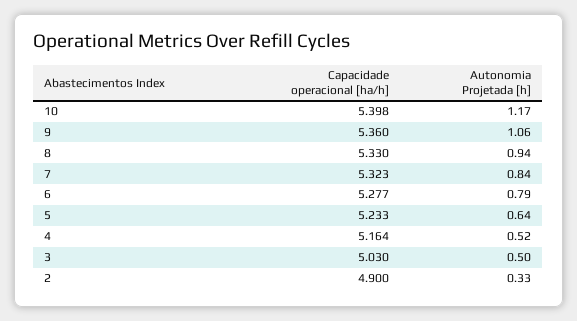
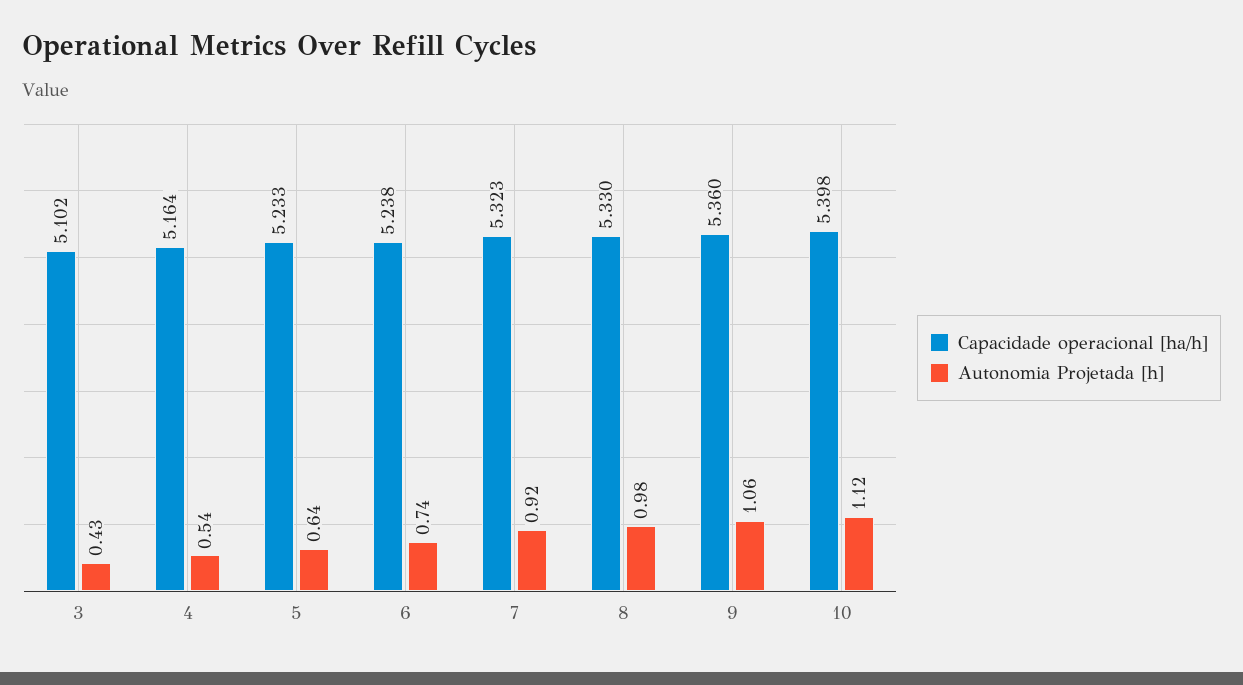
  {
    "Capacidade operacional [ha/h]": {
      "10": 5.398,
      "9": 5.36,
      "8": 5.33,
      "7": 5.323,
-     "6": 5.277,
+     "6": 5.238,
      "5": 5.233,
      "4": 5.164,
-     "3": 5.03,
+     "3": 5.102
-     "2": 4.9
    },
    "Autonomia Projetada [h]": {
-     "10": 1.17,
+     "10": 1.12,
      "9": 1.06,
-     "8": 0.94,
+     "8": 0.98,
-     "7": 0.84,
+     "7": 0.92,
-     "6": 0.79,
+     "6": 0.74,
      "5": 0.64,
-     "4": 0.52,
+     "4": 0.54,
-     "3": 0.5,
+     "3": 0.43
-     "2": 0.33
    }
  }

